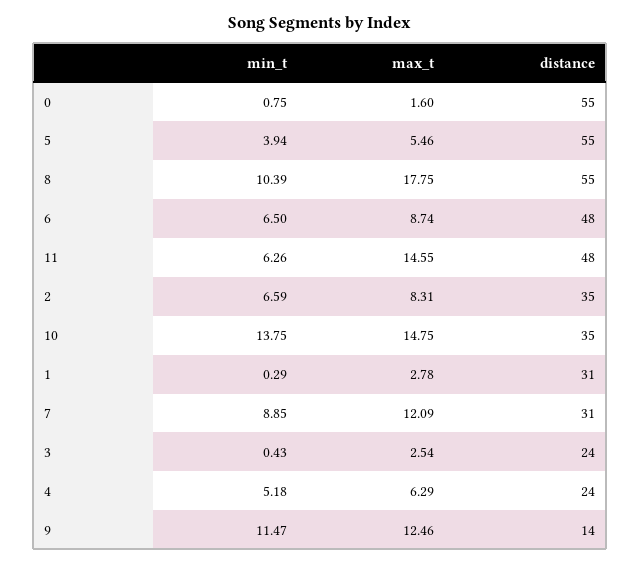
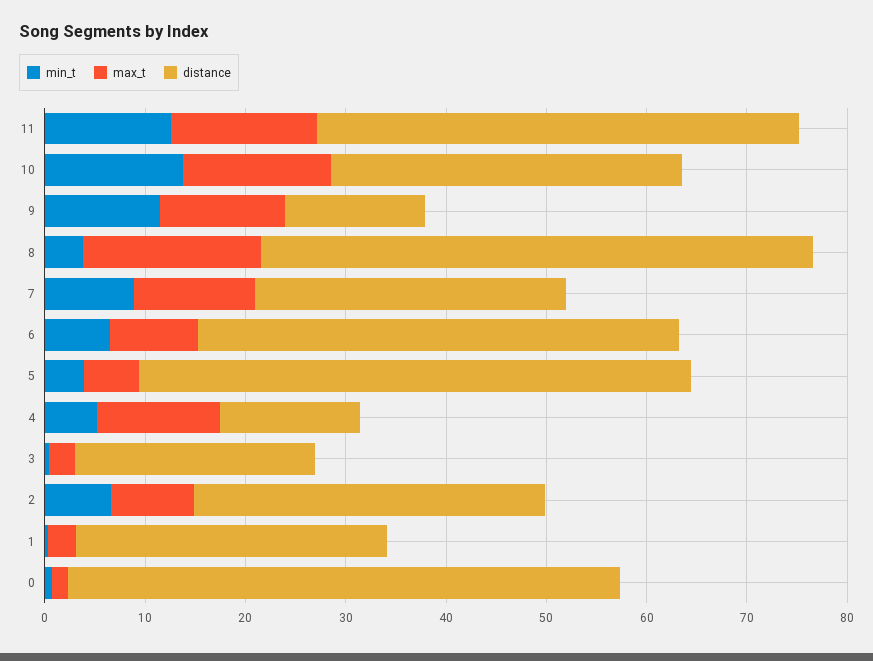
  {
    "min_t": {
      "0": 0.75,
      "5": 3.94,
-     "8": 10.39,
+     "8": 4,
      "6": 6.5,
-     "11": 6.26,
+     "11": 12,
      "2": 6.59,
      "10": 13.75,
      "1": 0.29,
      "7": 8.85,
      "3": 0.43,
      "4": 5.18,
      "9": 11.47
    },
    "max_t": {
      "0": 1.6,
      "5": 5.46,
      "8": 17.75,
      "6": 8.74,
      "11": 14.55,
      "2": 8.31,
      "10": 14.75,
      "1": 2.78,
      "7": 12.09,
      "3": 2.54,
-     "4": 6.29,
+     "4": 12,
      "9": 12.46
    },
    "distance": {
      "0": 55,
      "5": 55,
      "8": 55,
      "6": 48,
      "11": 48,
      "2": 35,
      "10": 35,
      "1": 31,
      "7": 31,
      "3": 24,
-     "4": 24,
+     "4": 14,
      "9": 14
    }
  }

